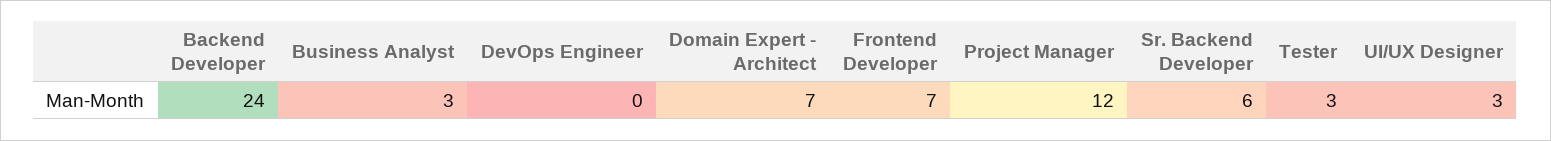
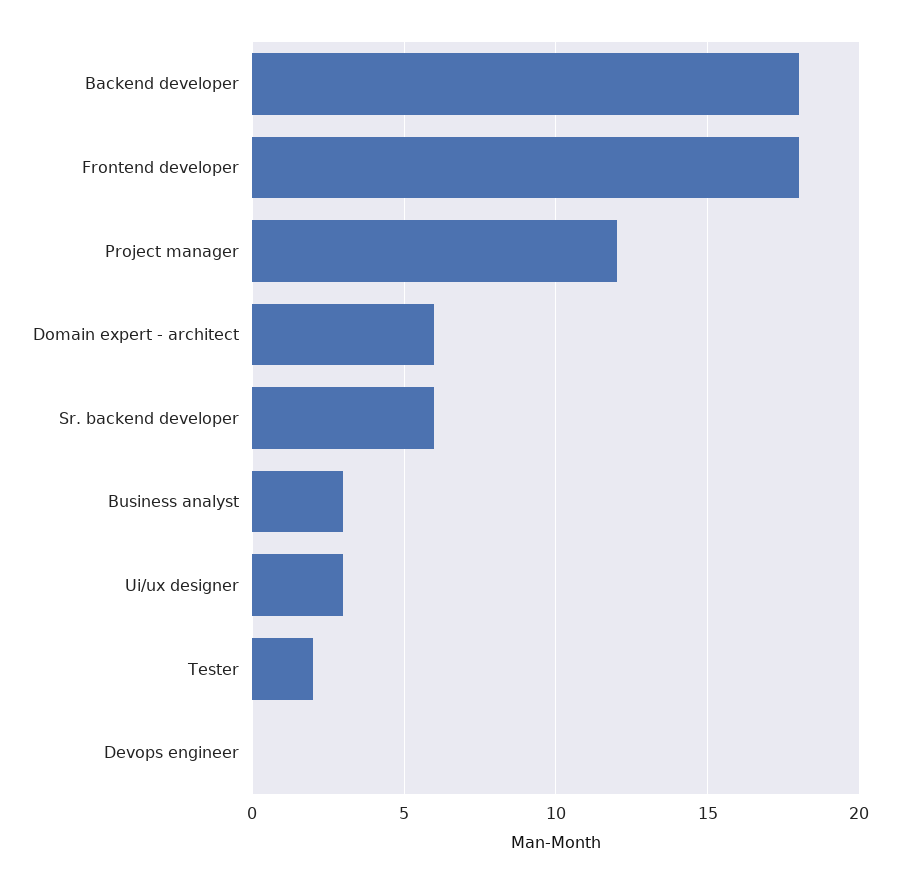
  {
-   "Backend Developer": 24,
+   "Backend Developer": 18,
    "Business Analyst": 3,
    "DevOps Engineer": 0,
-   "Domain Expert - Architect": 7,
+   "Domain Expert - Architect": 6,
-   "Frontend Developer": 7,
+   "Frontend Developer": 18,
    "Project Manager": 12,
    "Sr. Backend Developer": 6,
-   "Tester": 3,
+   "Tester": 2,
    "UI/UX Designer": 3
  }

